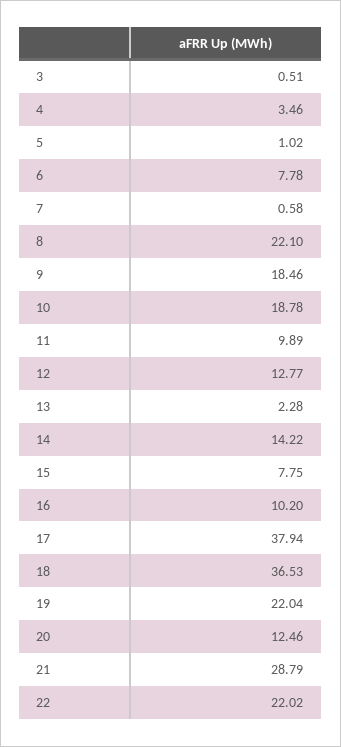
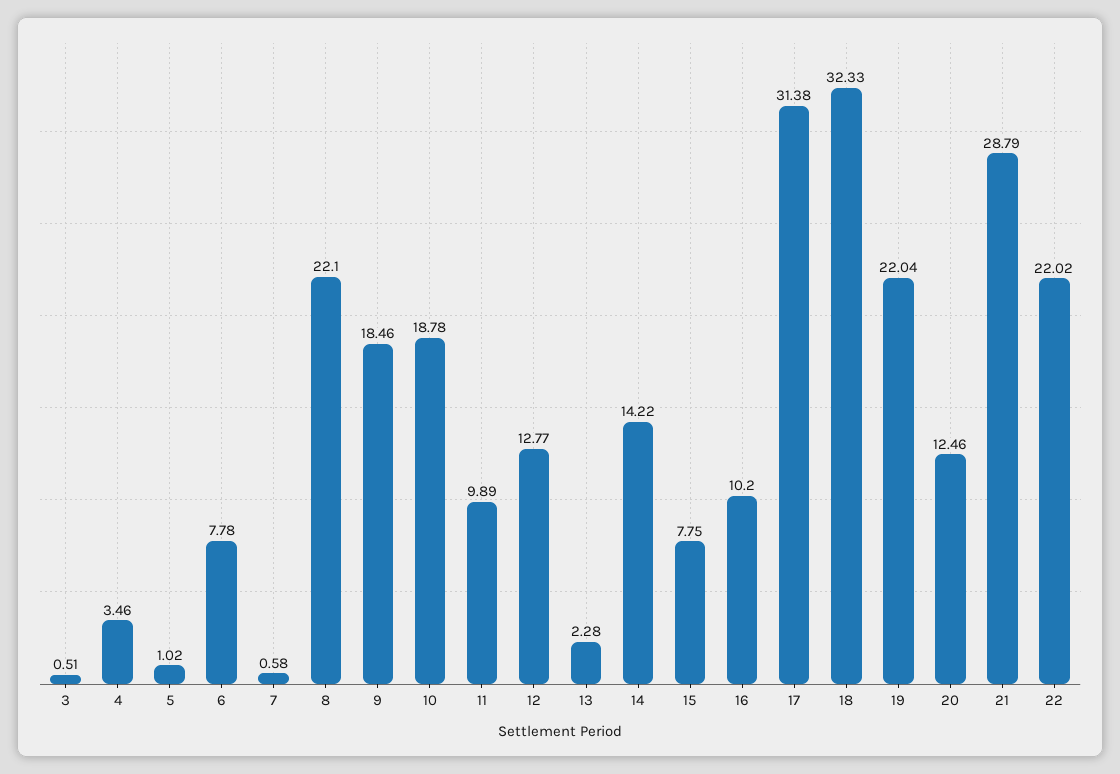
  {
    "3": 0.51,
    "4": 3.46,
    "5": 1.02,
    "6": 7.78,
    "7": 0.58,
    "8": 22.1,
    "9": 18.46,
    "10": 18.78,
    "11": 9.89,
    "12": 12.77,
    "13": 2.28,
    "14": 14.22,
    "15": 7.75,
    "16": 10.2,
-   "17": 37.94,
+   "17": 31.38,
-   "18": 36.53,
+   "18": 32.33,
    "19": 22.04,
    "20": 12.46,
    "21": 28.79,
    "22": 22.02
  }

